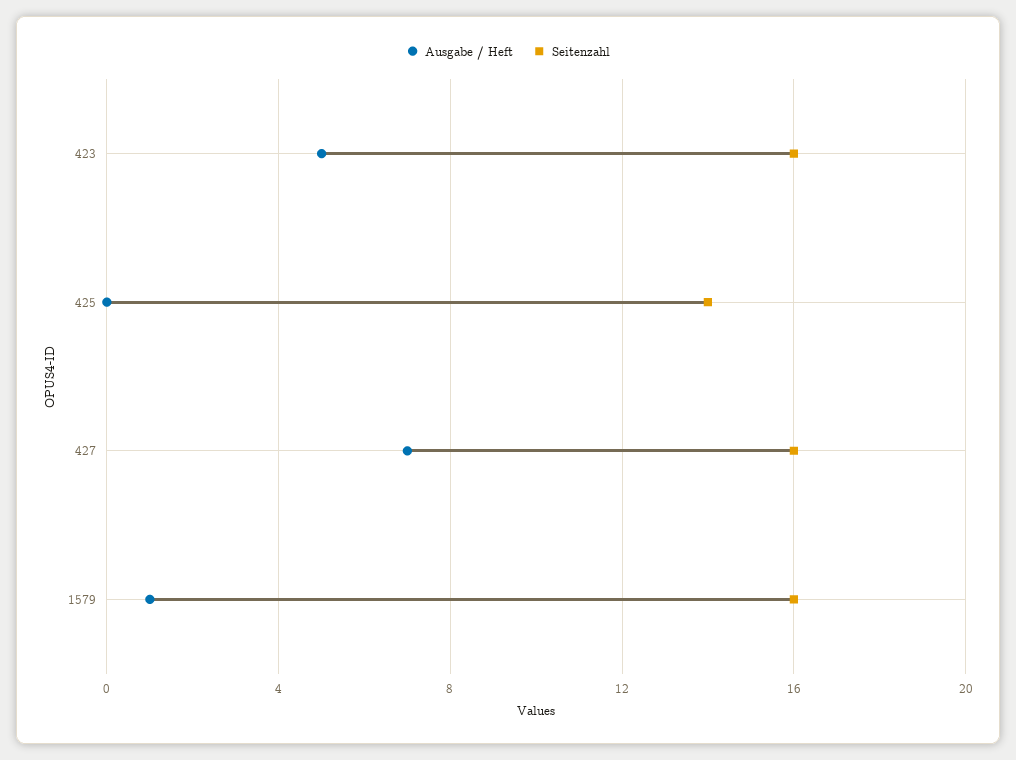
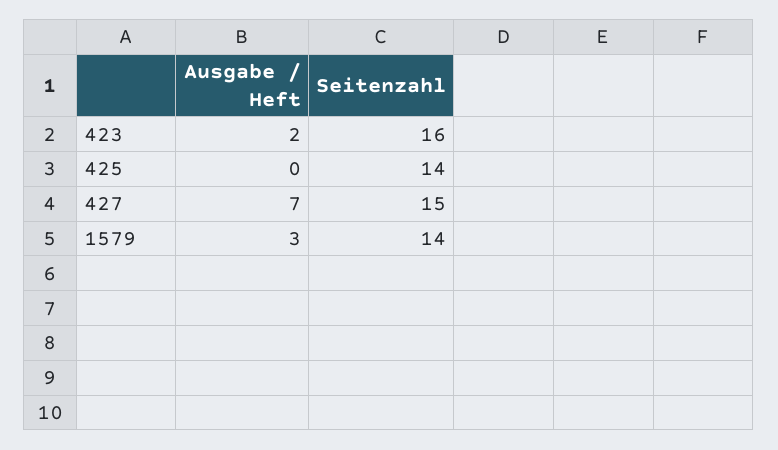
  {
    "Ausgabe / Heft": {
-     "423": 5,
+     "423": 2,
      "425": 0,
      "427": 7,
-     "1579": 1
+     "1579": 3
    },
    "Seitenzahl": {
      "423": 16,
      "425": 14,
-     "427": 16,
+     "427": 15,
-     "1579": 16
+     "1579": 14
    }
  }

